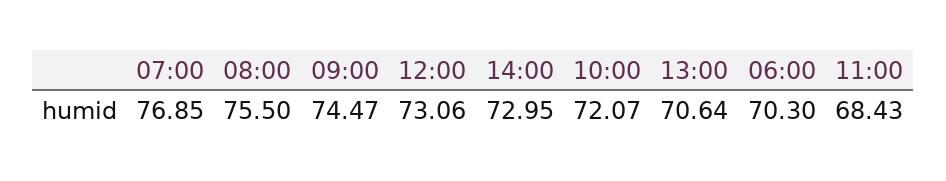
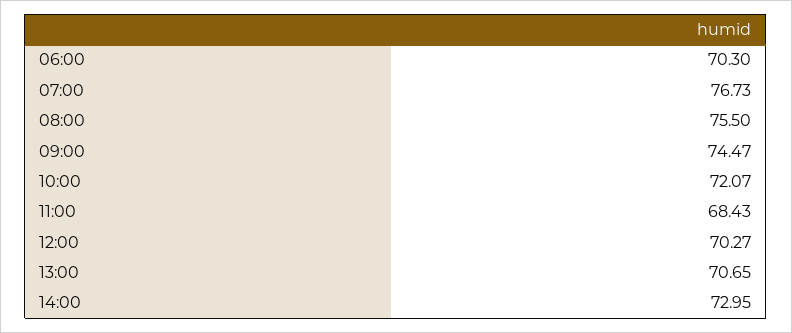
  {
-   "07:00": 76.85,
+   "07:00": 76.73,
    "08:00": 75.5,
    "09:00": 74.47,
-   "12:00": 73.06,
+   "12:00": 70.27,
    "14:00": 72.95,
    "10:00": 72.07,
-   "13:00": 70.64,
+   "13:00": 70.65,
    "06:00": 70.3,
    "11:00": 68.43
  }

